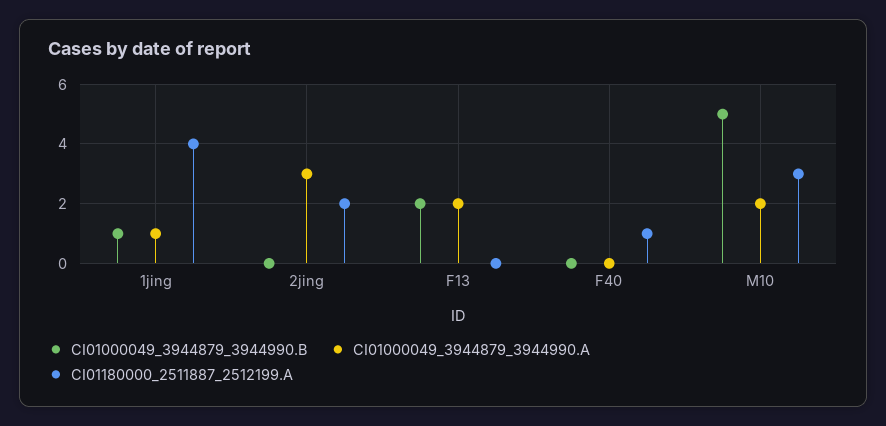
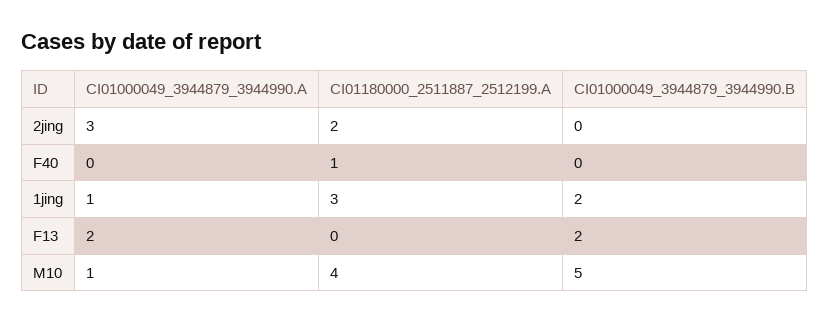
  {
    "CI01000049_3944879_3944990.B": {
-     "1jing": 1,
+     "1jing": 2,
      "2jing": 0,
      "F13": 2,
      "F40": 0,
      "M10": 5
    },
    "CI01000049_3944879_3944990.A": {
      "1jing": 1,
      "2jing": 3,
      "F13": 2,
      "F40": 0,
-     "M10": 2
+     "M10": 1
    },
    "CI01180000_2511887_2512199.A": {
-     "1jing": 4,
+     "1jing": 3,
      "2jing": 2,
      "F13": 0,
      "F40": 1,
-     "M10": 3
+     "M10": 4
    }
  }

